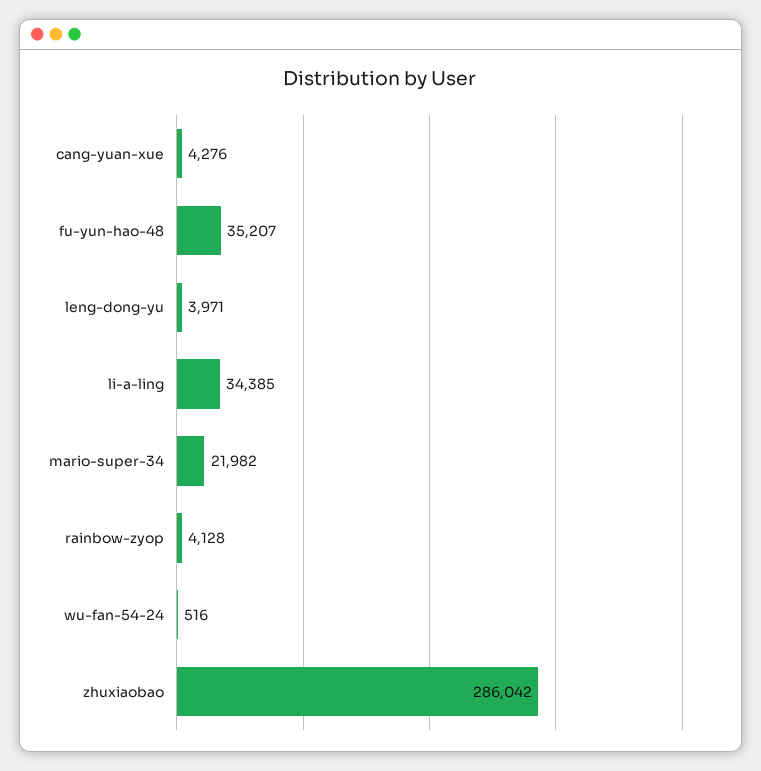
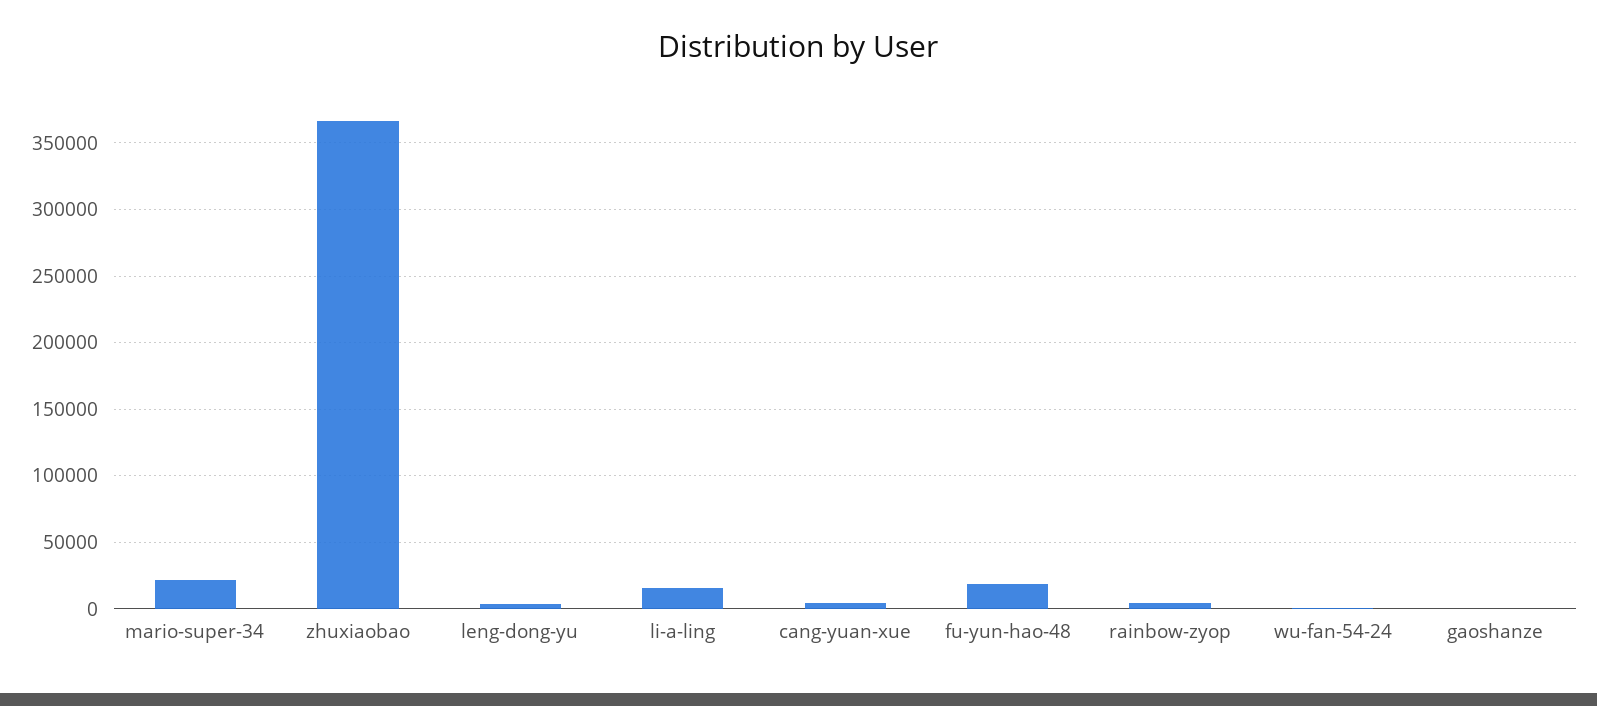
  {
    "cang-yuan-xue": 4276,
-   "fu-yun-hao-48": 35207,
+   "fu-yun-hao-48": 20000,
    "leng-dong-yu": 3971,
-   "li-a-ling": 34385,
+   "li-a-ling": 15000,
    "mario-super-34": 21982,
    "rainbow-zyop": 4128,
    "wu-fan-54-24": 516,
-   "zhuxiaobao": 286042
+   "zhuxiaobao": 365000,
+   "gaoshanze": 0
  }

